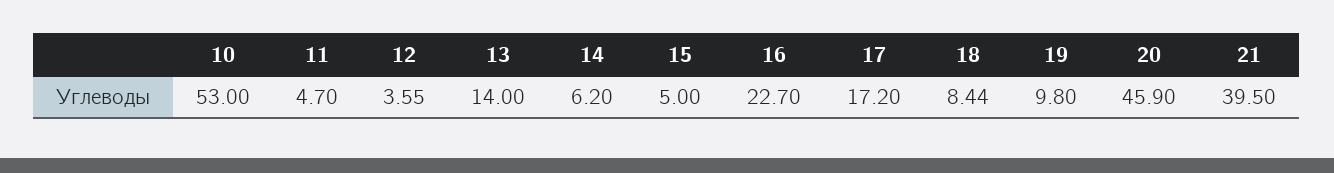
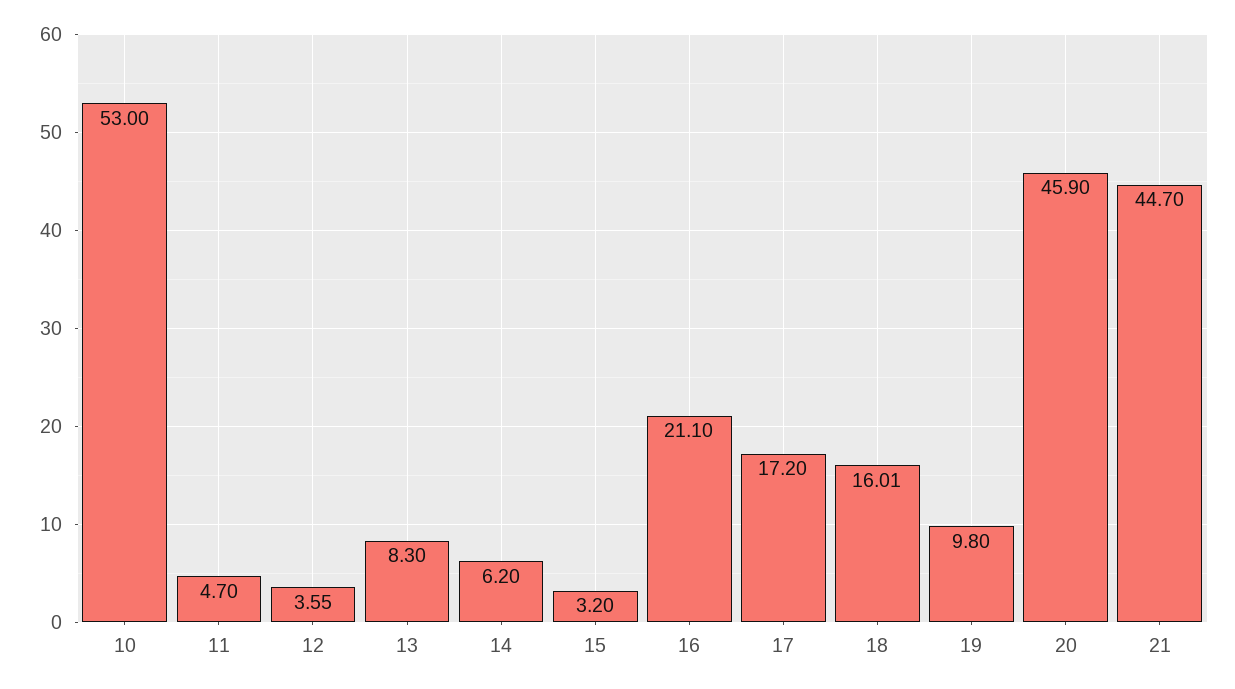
  {
    "10": 53,
    "11": 4.7,
    "12": 3.55,
-   "13": 14,
+   "13": 8.3,
    "14": 6.2,
-   "15": 5,
+   "15": 3.2,
-   "16": 22.7,
+   "16": 21.1,
    "17": 17.2,
-   "18": 8.44,
+   "18": 16.01,
    "19": 9.8,
    "20": 45.9,
-   "21": 39.5
+   "21": 44.7
  }

